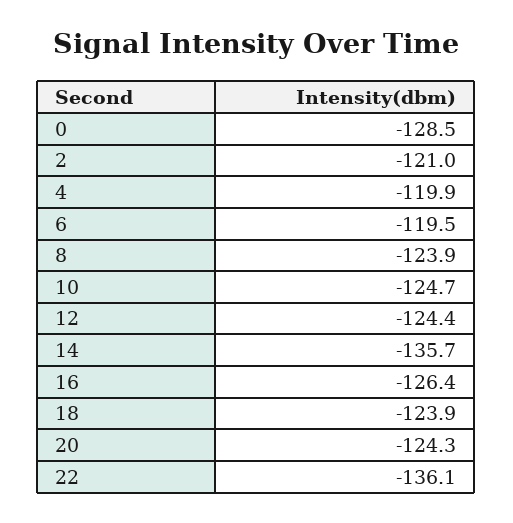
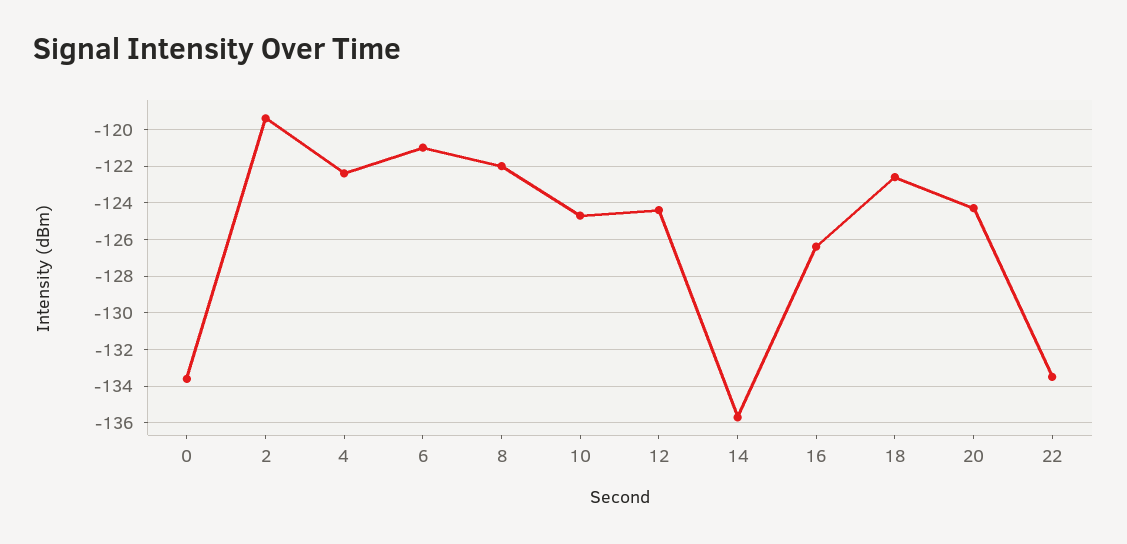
  {
-   "0": -128.5,
+   "0": -133.5,
-   "2": -121,
+   "2": -119.5,
-   "4": -119.9,
+   "4": -122.5,
-   "6": -119.5,
+   "6": -121,
-   "8": -123.9,
+   "8": -122,
    "10": -124.7,
    "12": -124.4,
    "14": -135.7,
    "16": -126.4,
-   "18": -123.9,
+   "18": -122.5,
    "20": -124.3,
-   "22": -136.1
+   "22": -133.5
  }

